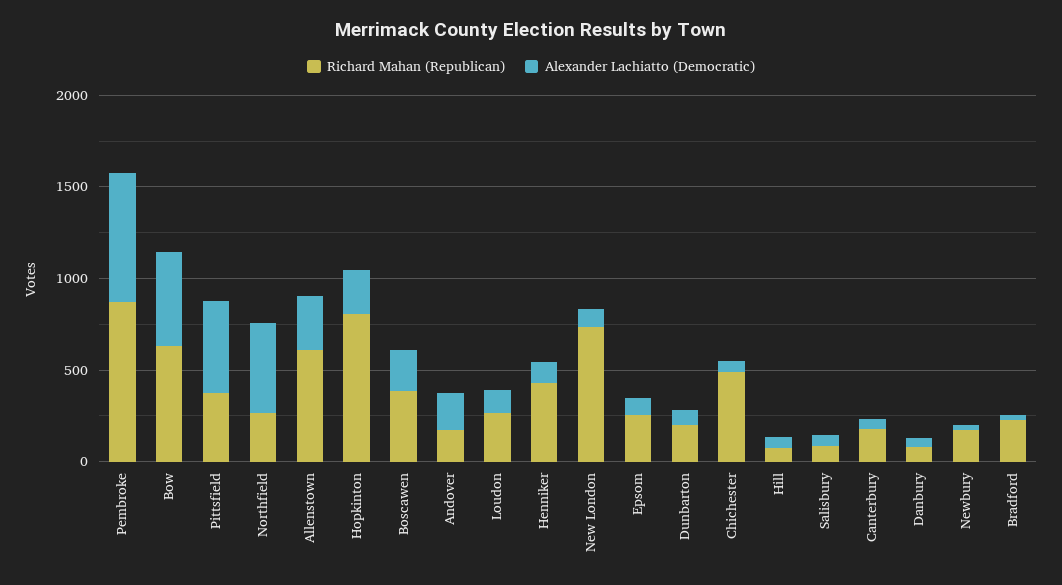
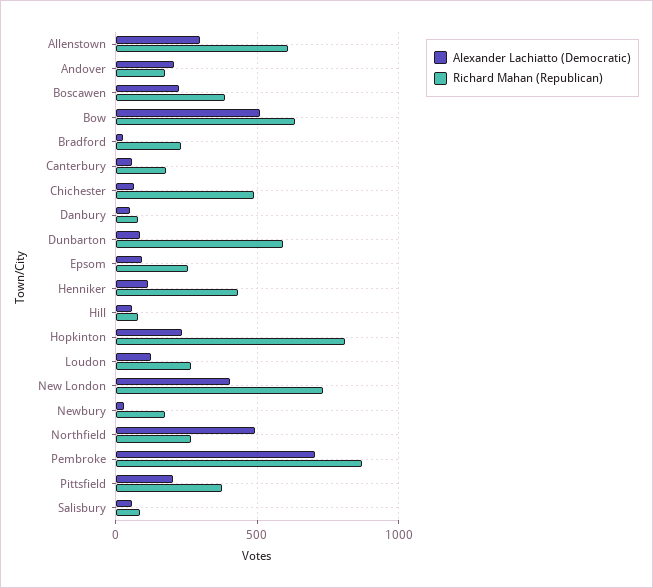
  {
    "Richard Mahan (Republican)": {
      "Pembroke": 850,
      "Bow": 650,
      "Pittsfield": 400,
      "Northfield": 250,
      "Allenstown": 600,
      "Hopkinton": 800,
      "Boscawen": 400,
      "Andover": 150,
      "Loudon": 250,
      "Henniker": 450,
      "New London": 750,
      "Epsom": 250,
-     "Dunbarton": 200,
+     "Dunbarton": 600,
      "Chichester": 500,
      "Hill": 100,
      "Salisbury": 100,
      "Canterbury": 200,
      "Danbury": 100,
      "Newbury": 200,
      "Bradford": 250
    },
    "Alexander Lachiatto (Democratic)": {
      "Pembroke": 700,
      "Bow": 500,
-     "Pittsfield": 500,
+     "Pittsfield": 200,
      "Northfield": 500,
      "Allenstown": 300,
      "Hopkinton": 250,
      "Boscawen": 200,
      "Andover": 200,
      "Loudon": 150,
      "Henniker": 100,
-     "New London": 100,
+     "New London": 400,
      "Epsom": 100,
      "Dunbarton": 100,
      "Chichester": 50,
      "Hill": 50,
      "Salisbury": 50,
      "Canterbury": 50,
      "Danbury": 50,
      "Newbury": 50,
      "Bradford": 50
    }
  }

